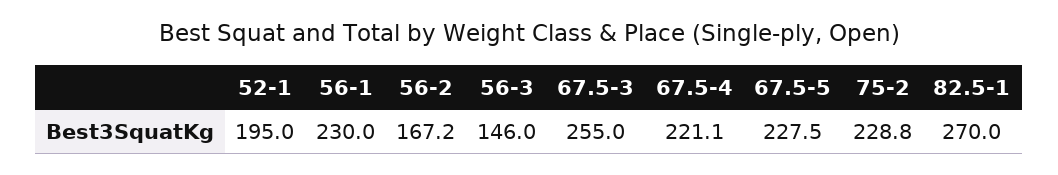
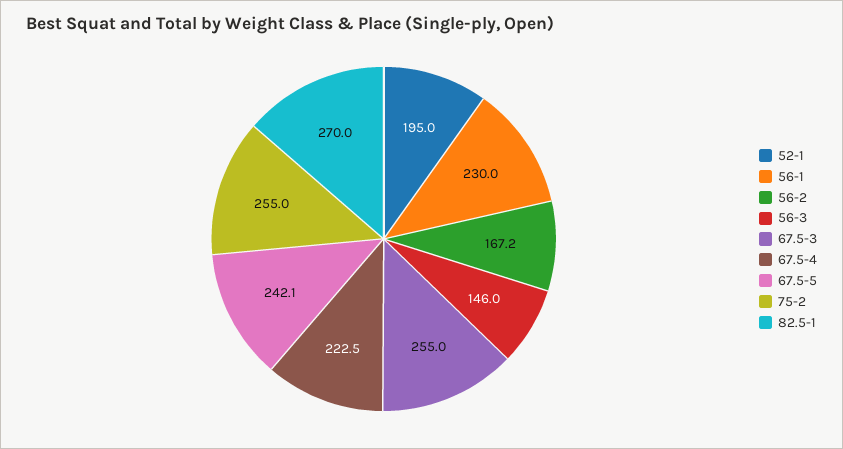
  {
    "52-1": 195,
    "56-1": 230,
    "56-2": 167.2,
    "56-3": 146,
    "67.5-3": 255,
-   "67.5-4": 221.1,
+   "67.5-4": 222.5,
-   "67.5-5": 227.5,
+   "67.5-5": 242.1,
-   "75-2": 228.8,
+   "75-2": 255,
    "82.5-1": 270
  }

